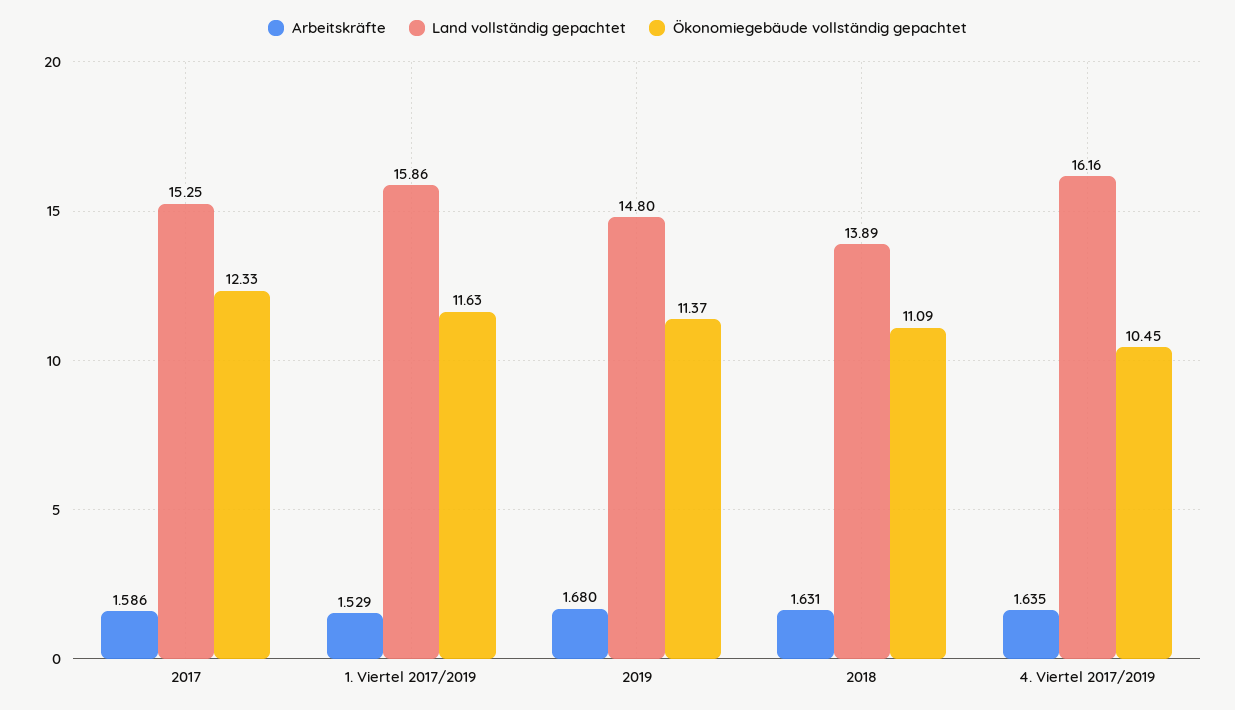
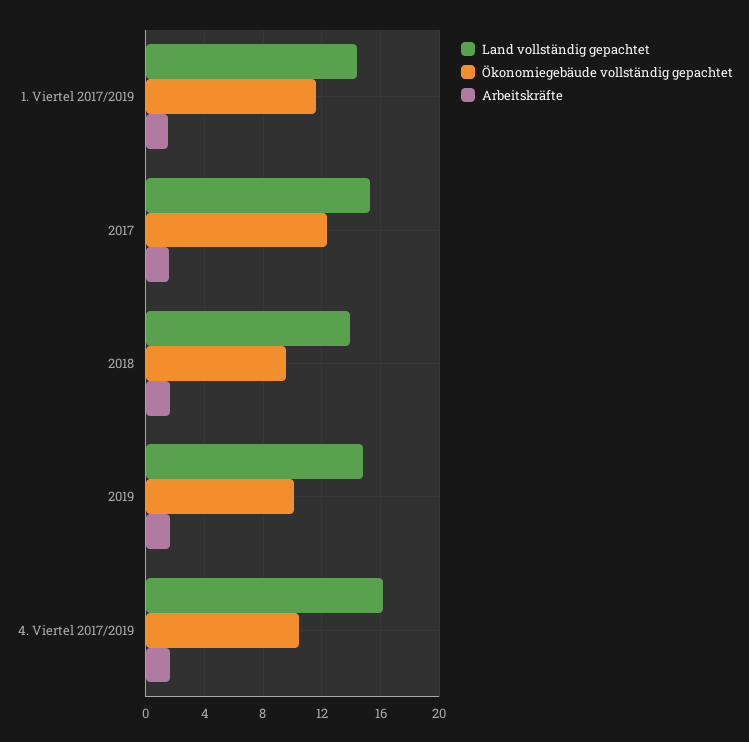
  {
    "Arbeitskräfte": {
      "2017": 1.586,
      "1. Viertel 2017/2019": 1.529,
      "2019": 1.68,
      "2018": 1.631,
      "4. Viertel 2017/2019": 1.635
    },
    "Land vollständig gepachtet": {
      "2017": 15.25,
-     "1. Viertel 2017/2019": 15.86,
+     "1. Viertel 2017/2019": 14.5,
      "2019": 14.8,
      "2018": 13.89,
      "4. Viertel 2017/2019": 16.16
    },
    "Ökonomiegebäude vollständig gepachtet": {
      "2017": 12.33,
      "1. Viertel 2017/2019": 11.63,
-     "2019": 11.37,
+     "2019": 10,
-     "2018": 11.09,
+     "2018": 9.5,
      "4. Viertel 2017/2019": 10.45
    }
  }

